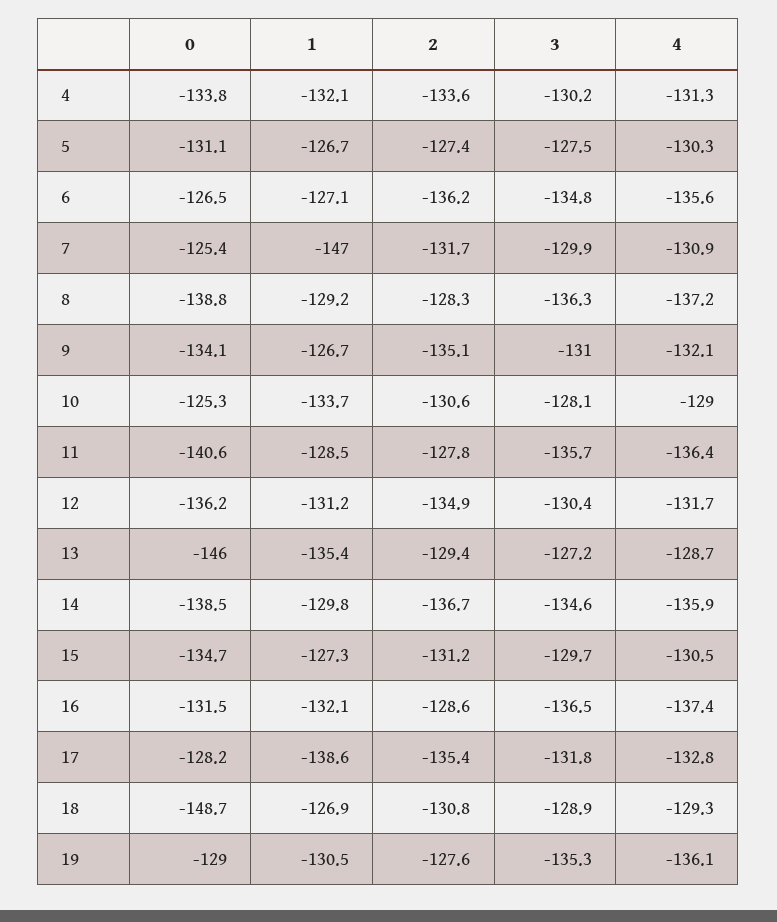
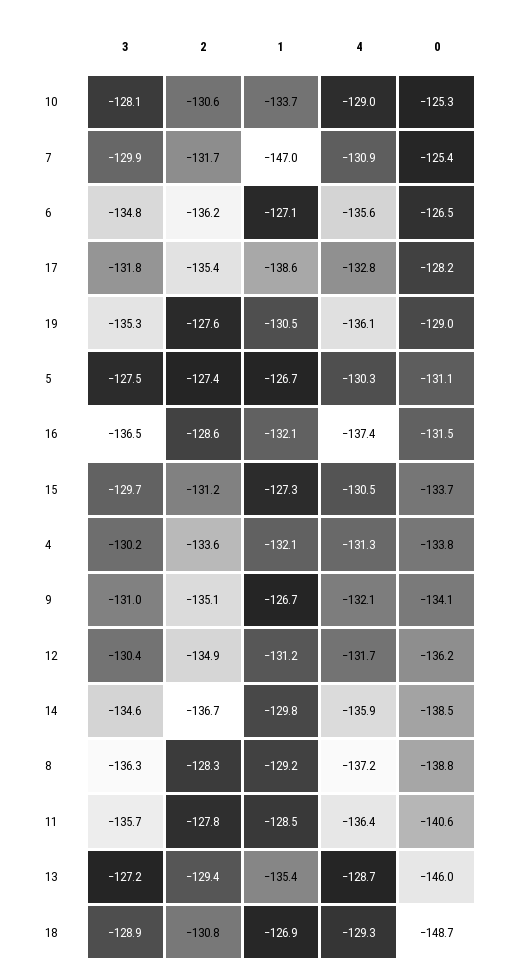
  {
    "0": {
      "4": -133.8,
      "5": -131.1,
      "6": -126.5,
      "7": -125.4,
      "8": -138.8,
      "9": -134.1,
      "10": -125.3,
      "11": -140.6,
      "12": -136.2,
      "13": -146,
      "14": -138.5,
-     "15": -134.7,
+     "15": -133.7,
      "16": -131.5,
      "17": -128.2,
      "18": -148.7,
      "19": -129
    },
    "1": {
      "4": -132.1,
      "5": -126.7,
      "6": -127.1,
      "7": -147,
      "8": -129.2,
      "9": -126.7,
      "10": -133.7,
      "11": -128.5,
      "12": -131.2,
      "13": -135.4,
      "14": -129.8,
      "15": -127.3,
      "16": -132.1,
      "17": -138.6,
      "18": -126.9,
      "19": -130.5
    },
    "2": {
      "4": -133.6,
      "5": -127.4,
      "6": -136.2,
      "7": -131.7,
      "8": -128.3,
      "9": -135.1,
      "10": -130.6,
      "11": -127.8,
      "12": -134.9,
      "13": -129.4,
      "14": -136.7,
      "15": -131.2,
      "16": -128.6,
      "17": -135.4,
      "18": -130.8,
      "19": -127.6
    },
    "3": {
      "4": -130.2,
      "5": -127.5,
      "6": -134.8,
      "7": -129.9,
      "8": -136.3,
      "9": -131,
      "10": -128.1,
      "11": -135.7,
      "12": -130.4,
      "13": -127.2,
      "14": -134.6,
      "15": -129.7,
      "16": -136.5,
      "17": -131.8,
      "18": -128.9,
      "19": -135.3
    },
    "4": {
      "4": -131.3,
      "5": -130.3,
      "6": -135.6,
      "7": -130.9,
      "8": -137.2,
      "9": -132.1,
      "10": -129,
      "11": -136.4,
      "12": -131.7,
      "13": -128.7,
      "14": -135.9,
      "15": -130.5,
      "16": -137.4,
      "17": -132.8,
      "18": -129.3,
      "19": -136.1
    }
  }

